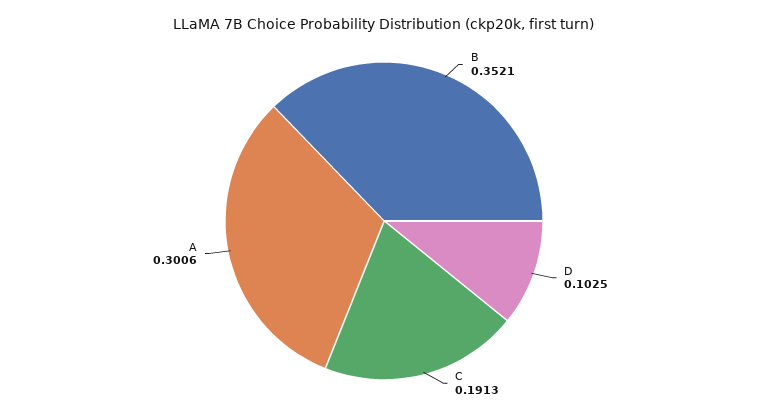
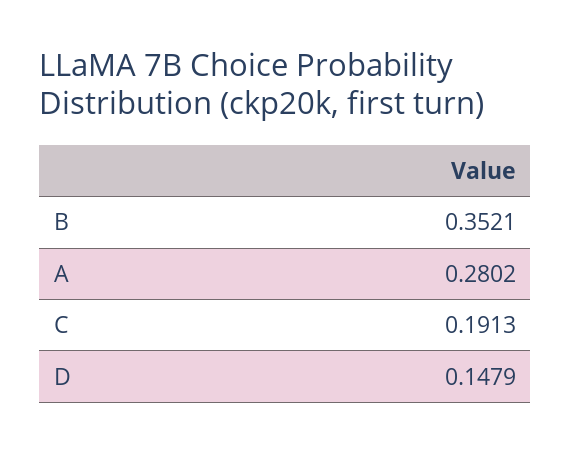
  {
    "B": 0.3521,
-   "D": 0.1025,
+   "D": 0.1479,
    "C": 0.1913,
-   "A": 0.3006
+   "A": 0.2802
  }

